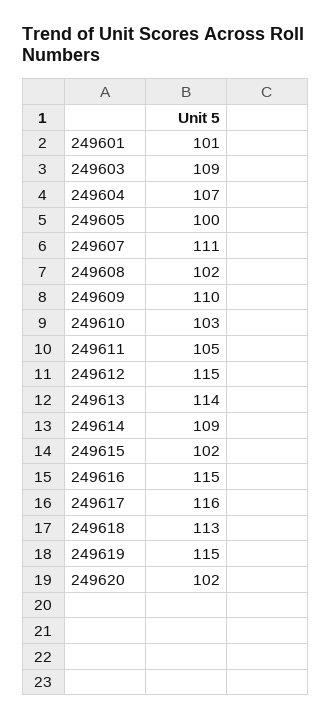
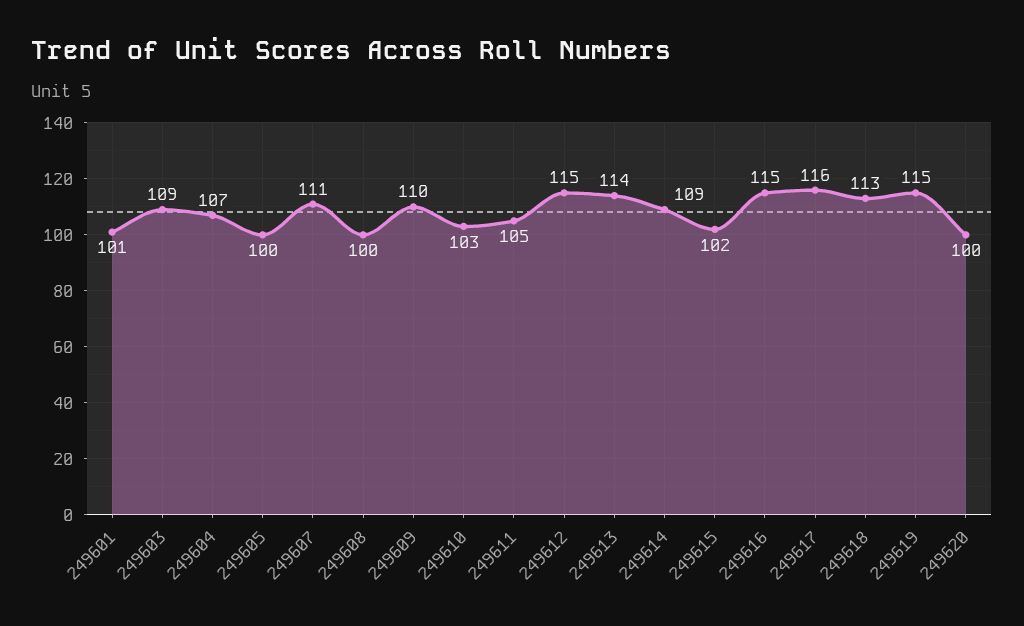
  {
    "249601": 101,
    "249603": 109,
    "249604": 107,
    "249605": 100,
    "249607": 111,
-   "249608": 102,
+   "249608": 100,
    "249609": 110,
    "249610": 103,
    "249611": 105,
    "249612": 115,
    "249613": 114,
    "249614": 109,
    "249615": 102,
    "249616": 115,
    "249617": 116,
    "249618": 113,
    "249619": 115,
-   "249620": 102
+   "249620": 100
  }

